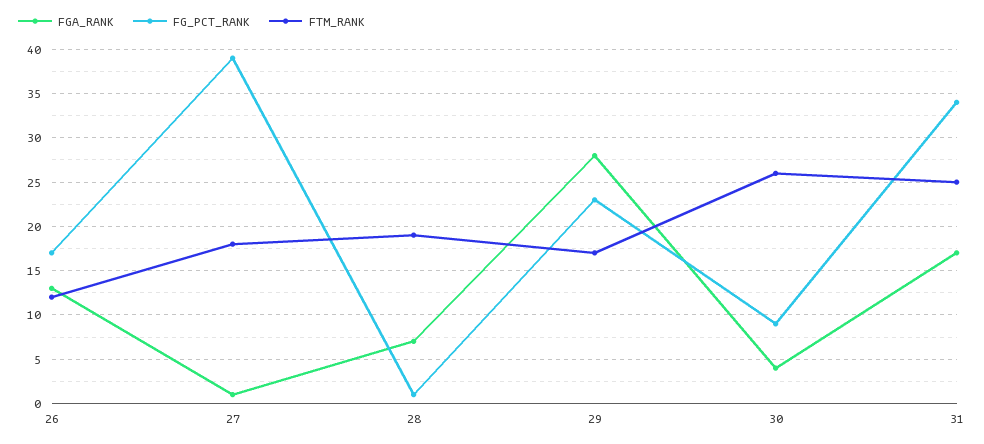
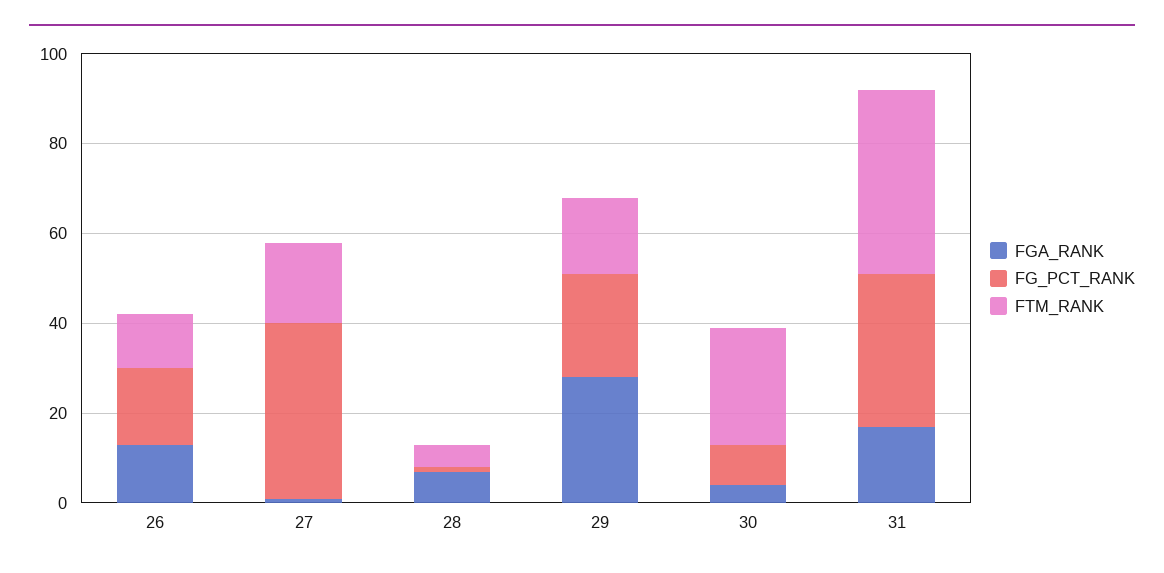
  {
    "FGA_RANK": {
      "26": 13,
      "27": 1,
      "28": 7,
      "29": 28,
      "30": 4,
      "31": 17
    },
    "FG_PCT_RANK": {
      "26": 17,
      "27": 39,
      "28": 1,
      "29": 23,
      "30": 9,
      "31": 34
    },
    "FTM_RANK": {
      "26": 12,
      "27": 18,
-     "28": 19,
+     "28": 5,
      "29": 17,
      "30": 26,
-     "31": 25
+     "31": 40
    }
  }

